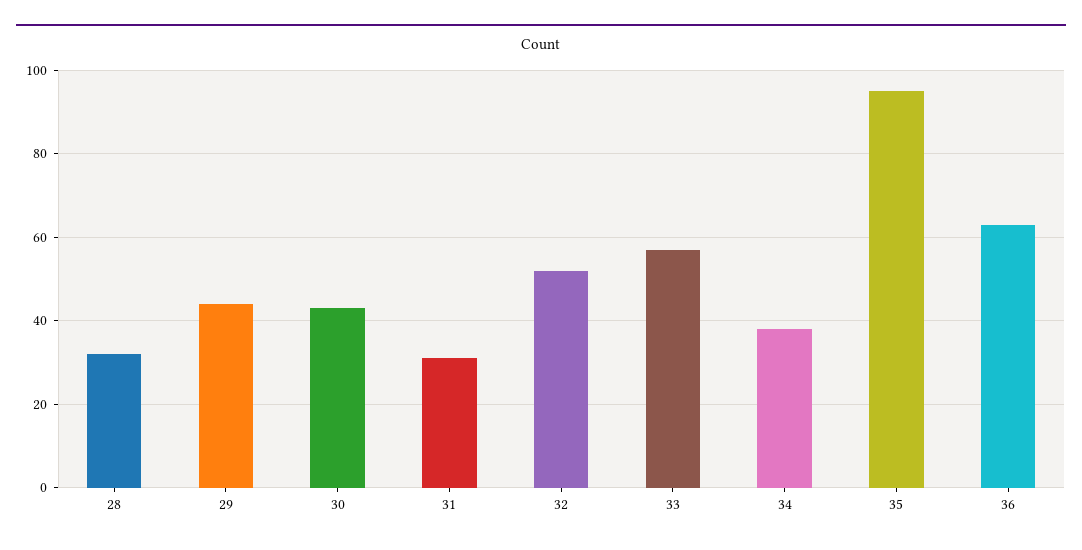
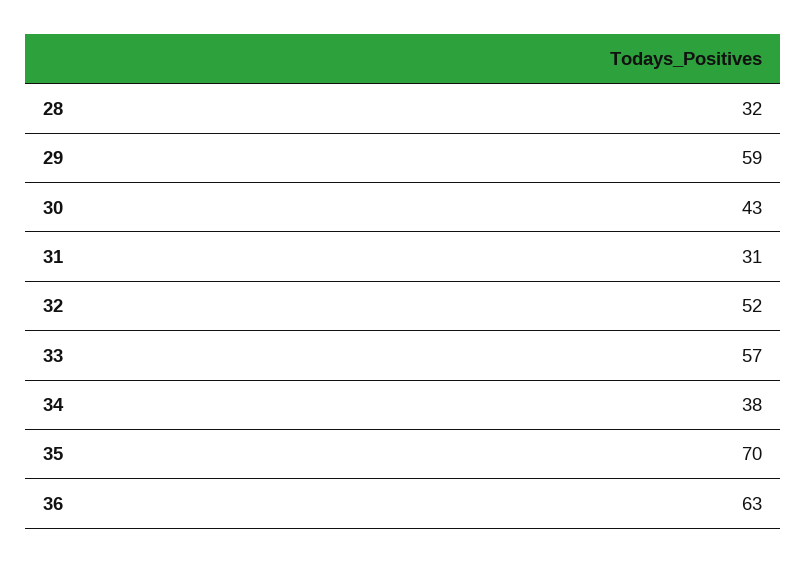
  {
    "28": 32,
-   "29": 45,
+   "29": 59,
    "30": 43,
    "31": 31,
    "32": 52,
    "33": 57,
    "34": 38,
-   "35": 95,
+   "35": 70,
    "36": 63
  }

